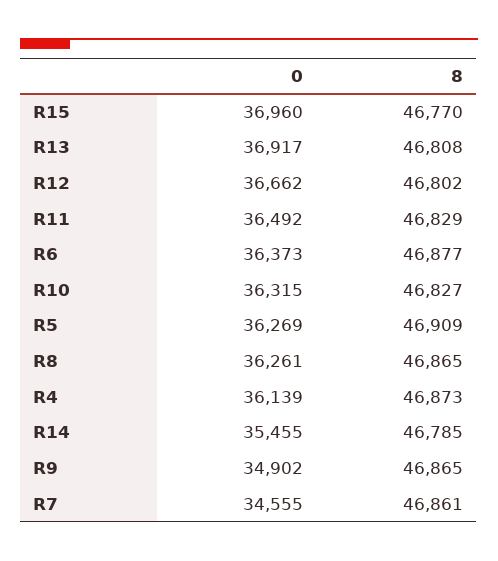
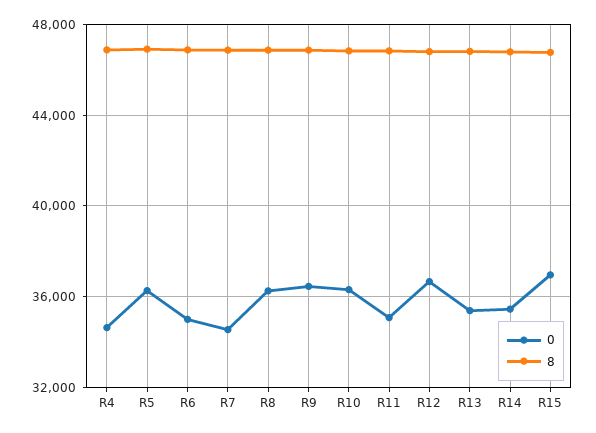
  {
    "0": {
      "R15": 36960,
-     "R13": 36917,
+     "R13": 35500,
      "R12": 36662,
-     "R11": 36492,
+     "R11": 35000,
-     "R6": 36373,
+     "R6": 35000,
      "R10": 36315,
      "R5": 36269,
      "R8": 36261,
-     "R4": 36139,
+     "R4": 34500,
      "R14": 35455,
-     "R9": 34902,
+     "R9": 36500,
      "R7": 34555
    },
    "8": {
      "R15": 46770,
      "R13": 46808,
      "R12": 46802,
      "R11": 46829,
      "R6": 46877,
      "R10": 46827,
      "R5": 46909,
      "R8": 46865,
      "R4": 46873,
      "R14": 46785,
      "R9": 46865,
      "R7": 46861
    }
  }

